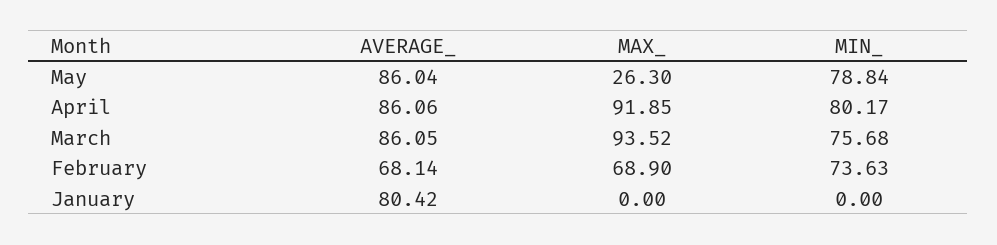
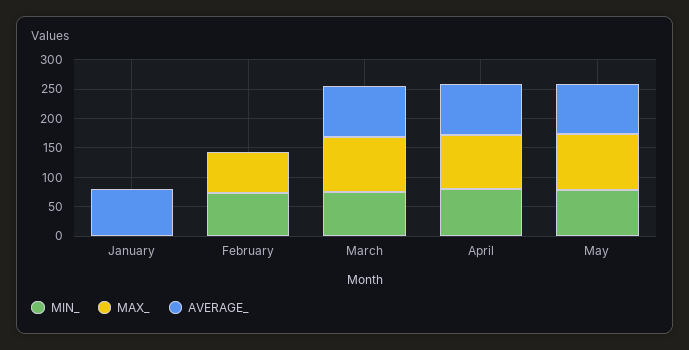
  {
    "AVERAGE_": {
      "May": 86.04,
      "April": 86.06,
      "March": 86.05,
-     "February": 68.14,
+     "February": 0,
      "January": 80.42
    },
    "MAX_": {
-     "May": 26.3,
+     "May": 100,
      "April": 91.85,
      "March": 93.52,
      "February": 68.9,
      "January": 0
    },
    "MIN_": {
      "May": 78.84,
      "April": 80.17,
      "March": 75.68,
      "February": 73.63,
      "January": 0
    }
  }

